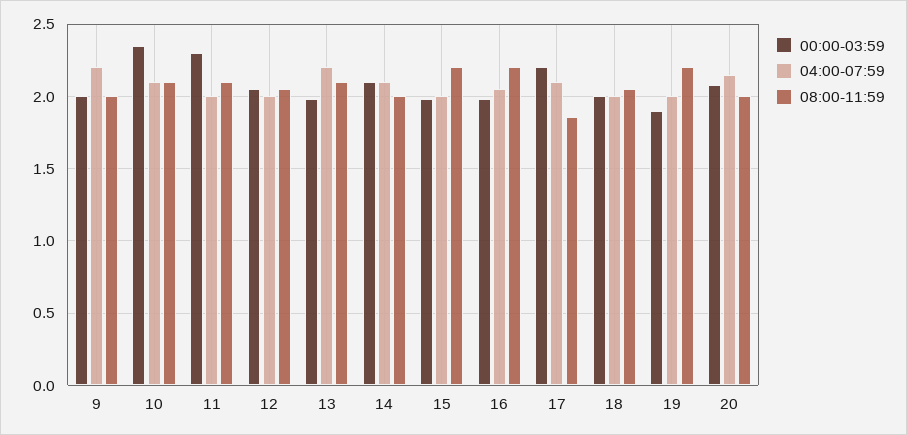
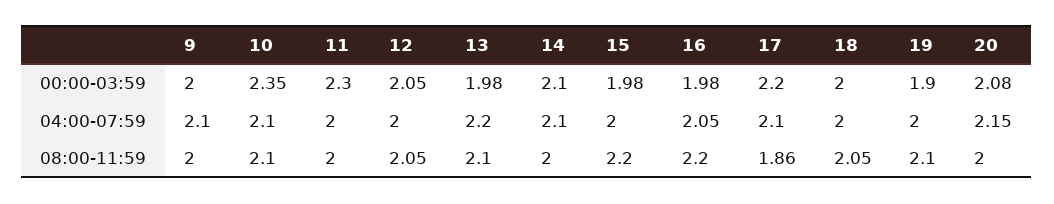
  {
    "00:00-03:59": {
      "9": 2,
      "10": 2.35,
      "11": 2.3,
      "12": 2.05,
      "13": 1.98,
      "14": 2.1,
      "15": 1.98,
      "16": 1.98,
      "17": 2.2,
      "18": 2,
      "19": 1.9,
      "20": 2.08
    },
    "04:00-07:59": {
-     "9": 2.2,
+     "9": 2.1,
      "10": 2.1,
      "11": 2,
      "12": 2,
      "13": 2.2,
      "14": 2.1,
      "15": 2,
      "16": 2.05,
      "17": 2.1,
      "18": 2,
      "19": 2,
      "20": 2.15
    },
    "08:00-11:59": {
      "9": 2,
      "10": 2.1,
-     "11": 2.1,
+     "11": 2,
      "12": 2.05,
      "13": 2.1,
      "14": 2,
      "15": 2.2,
      "16": 2.2,
      "17": 1.86,
      "18": 2.05,
-     "19": 2.2,
+     "19": 2.1,
      "20": 2
    }
  }

